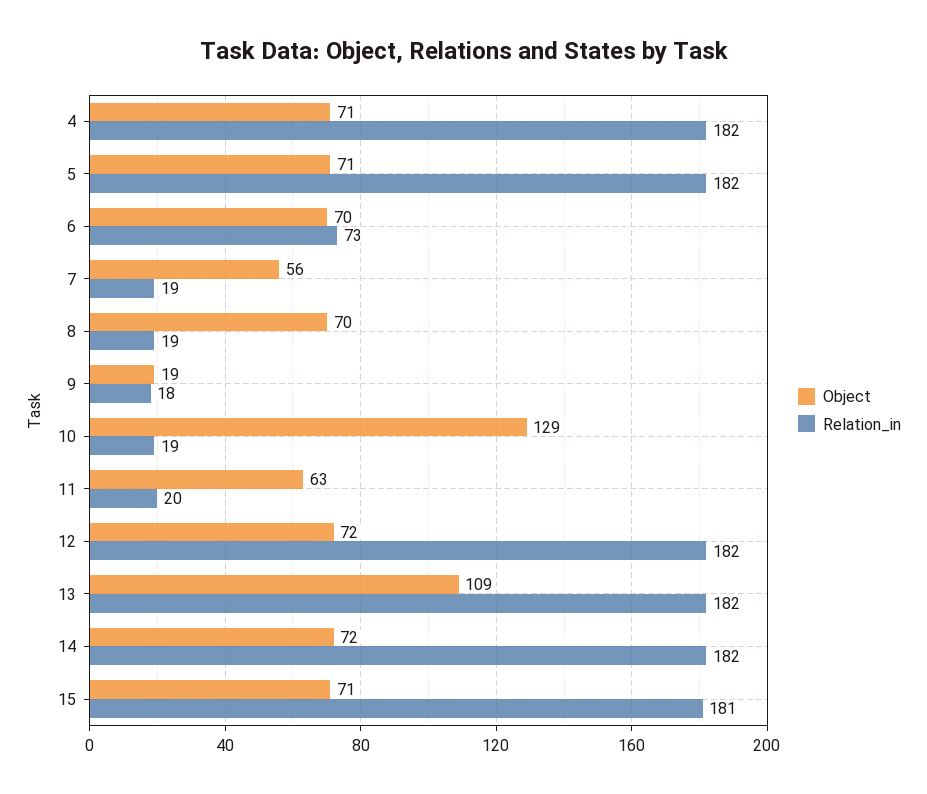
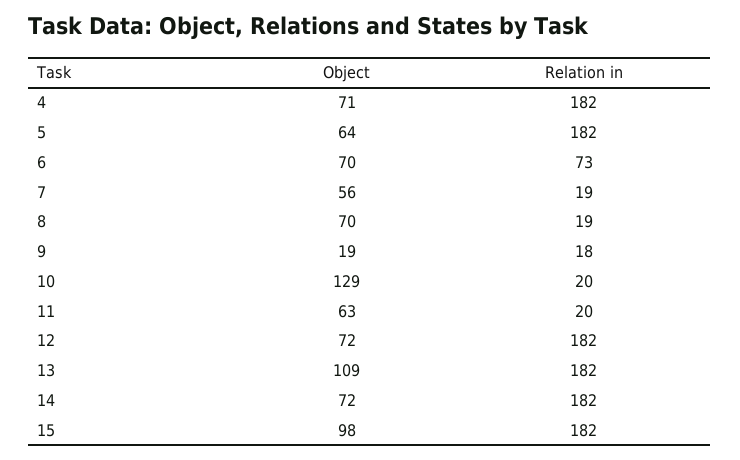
  {
    "Object": {
      "4": 71,
-     "5": 71,
+     "5": 64,
      "6": 70,
      "7": 56,
      "8": 70,
      "9": 19,
      "10": 129,
      "11": 63,
      "12": 72,
      "13": 109,
      "14": 72,
-     "15": 71
+     "15": 98
    },
    "Relation_in": {
      "4": 182,
      "5": 182,
      "6": 73,
      "7": 19,
      "8": 19,
      "9": 18,
-     "10": 19,
+     "10": 20,
      "11": 20,
      "12": 182,
      "13": 182,
      "14": 182,
-     "15": 181
+     "15": 182
    }
  }

